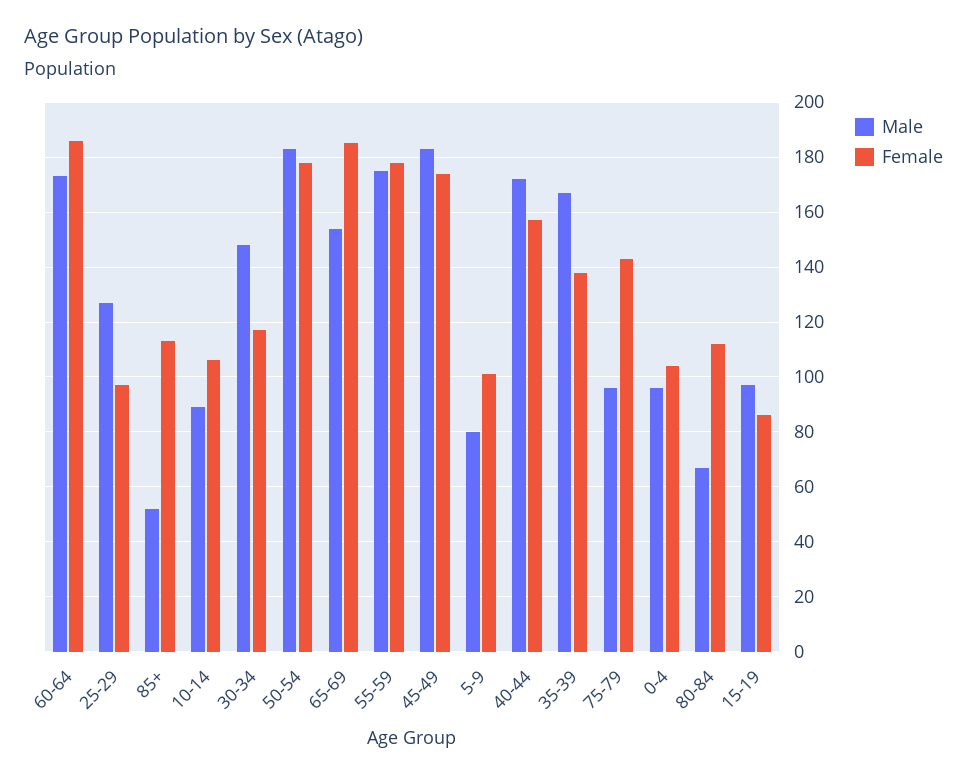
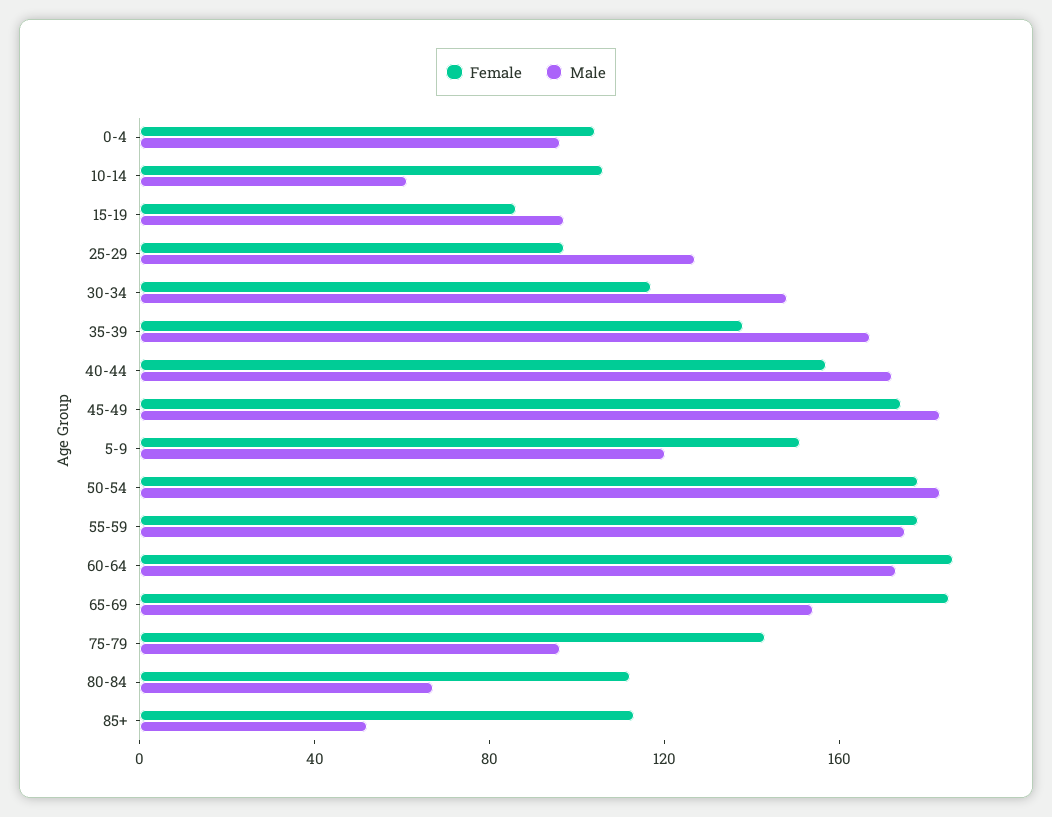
  {
    "Male": {
      "60-64": 175,
      "25-29": 125,
      "85+": 50,
-     "10-14": 90,
+     "10-14": 60,
      "30-34": 150,
      "50-54": 185,
      "65-69": 155,
      "55-59": 175,
      "45-49": 185,
-     "5-9": 80,
+     "5-9": 120,
      "40-44": 170,
      "35-39": 165,
      "75-79": 95,
      "0-4": 95,
      "80-84": 65,
      "15-19": 95
    },
    "Female": {
      "60-64": 185,
      "25-29": 95,
      "85+": 115,
      "10-14": 105,
      "30-34": 115,
      "50-54": 180,
      "65-69": 185,
      "55-59": 180,
      "45-49": 175,
-     "5-9": 100,
+     "5-9": 150,
      "40-44": 155,
      "35-39": 140,
      "75-79": 145,
      "0-4": 105,
      "80-84": 110,
      "15-19": 85
    }
  }

